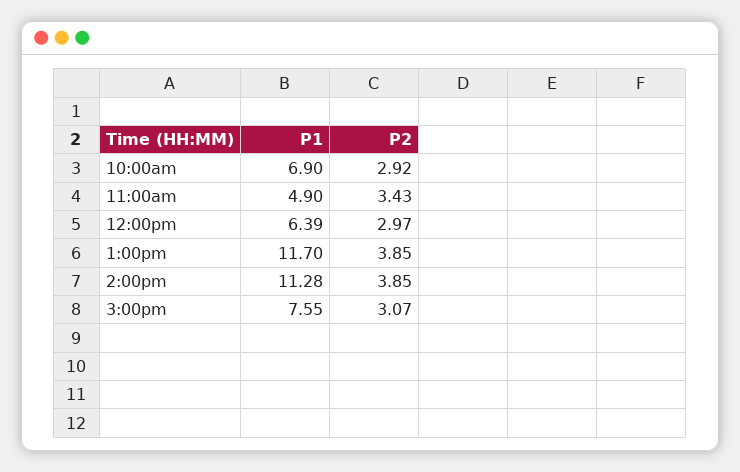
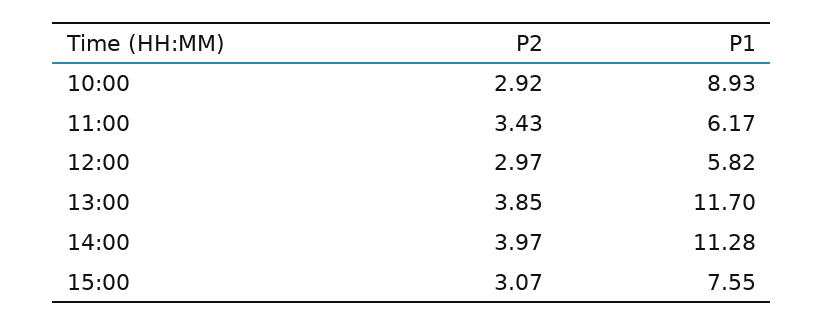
  {
    "P1": {
-     "10:00am": 6.9,
+     "10:00am": 8.93,
-     "11:00am": 4.9,
+     "11:00am": 6.17,
-     "12:00pm": 6.39,
+     "12:00pm": 5.82,
      "1:00pm": 11.7,
      "2:00pm": 11.28,
      "3:00pm": 7.55
    },
    "P2": {
      "10:00am": 2.92,
      "11:00am": 3.43,
      "12:00pm": 2.97,
      "1:00pm": 3.85,
-     "2:00pm": 3.85,
+     "2:00pm": 3.97,
      "3:00pm": 3.07
    }
  }

